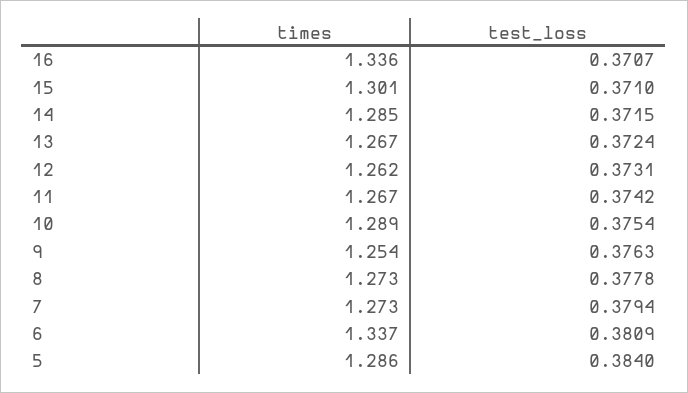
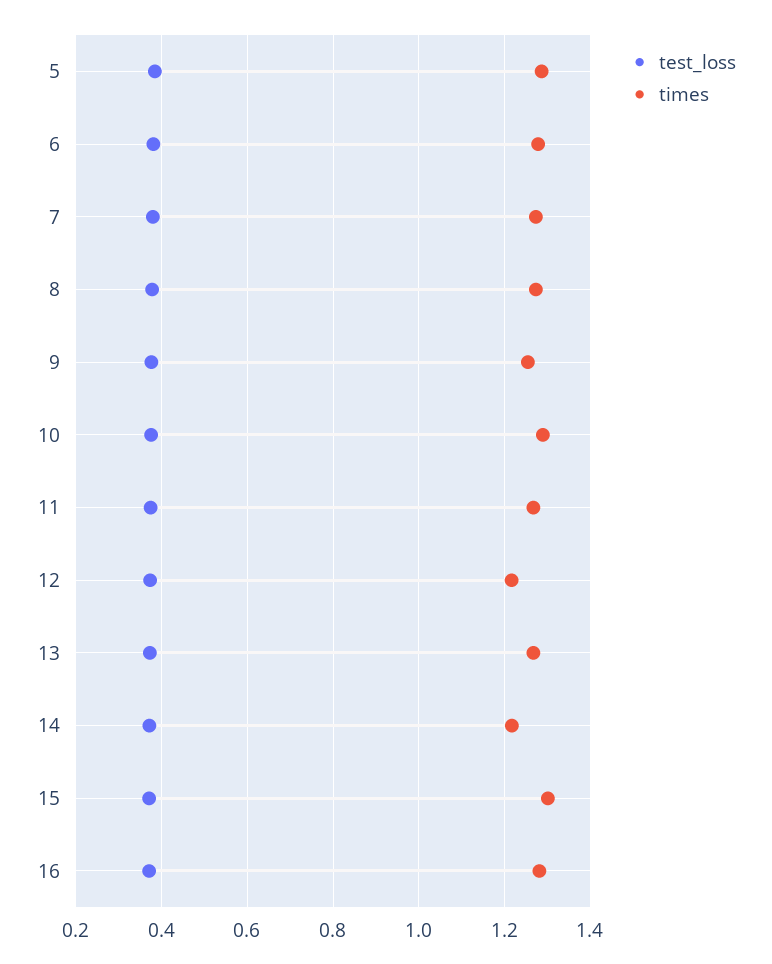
  {
    "times": {
-     "16": 1.336,
+     "16": 1.28,
      "15": 1.301,
-     "14": 1.285,
+     "14": 1.22,
      "13": 1.267,
-     "12": 1.262,
+     "12": 1.22,
      "11": 1.267,
      "10": 1.289,
      "9": 1.254,
      "8": 1.273,
      "7": 1.273,
-     "6": 1.337,
+     "6": 1.28,
      "5": 1.286
    },
    "test_loss": {
      "16": 0.3707,
      "15": 0.371,
      "14": 0.3715,
      "13": 0.3724,
      "12": 0.3731,
      "11": 0.3742,
      "10": 0.3754,
      "9": 0.3763,
      "8": 0.3778,
      "7": 0.3794,
      "6": 0.3809,
      "5": 0.384
    }
  }

